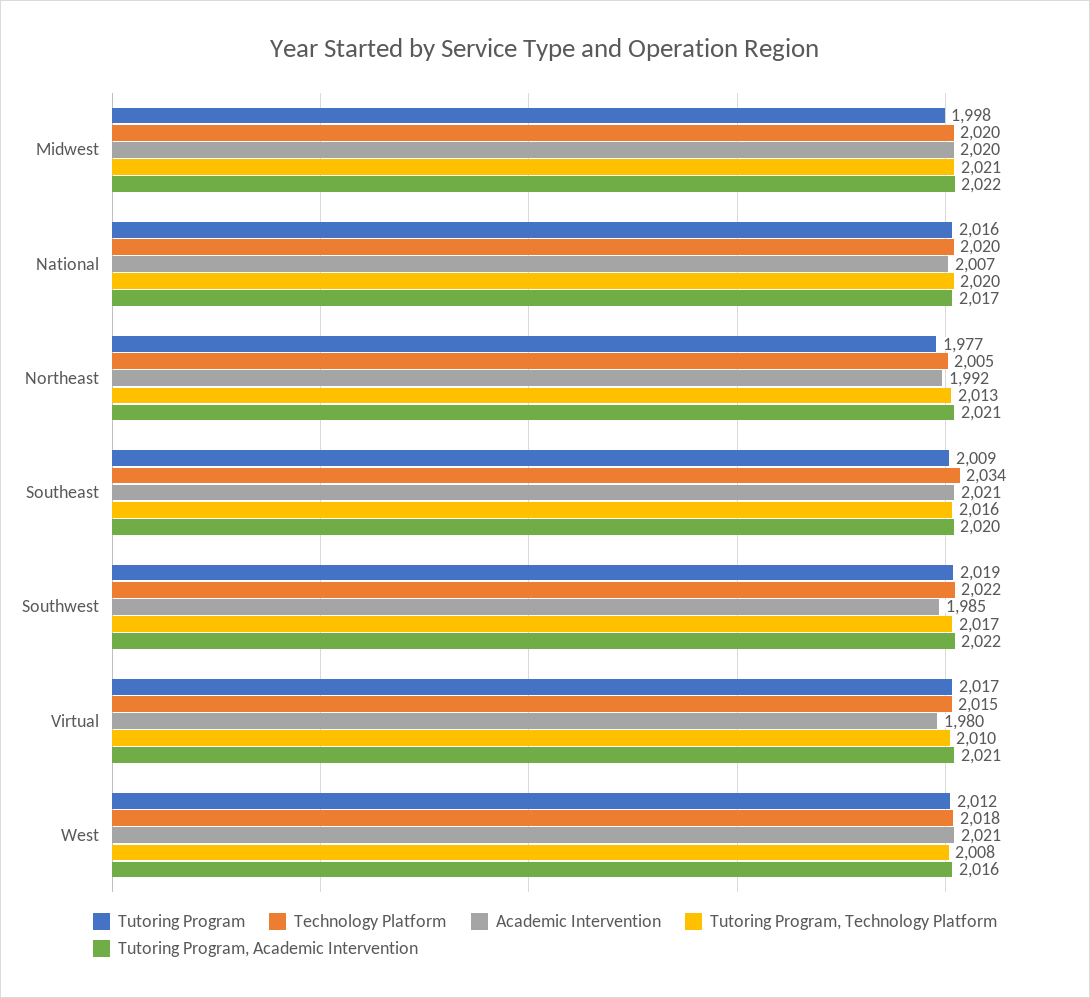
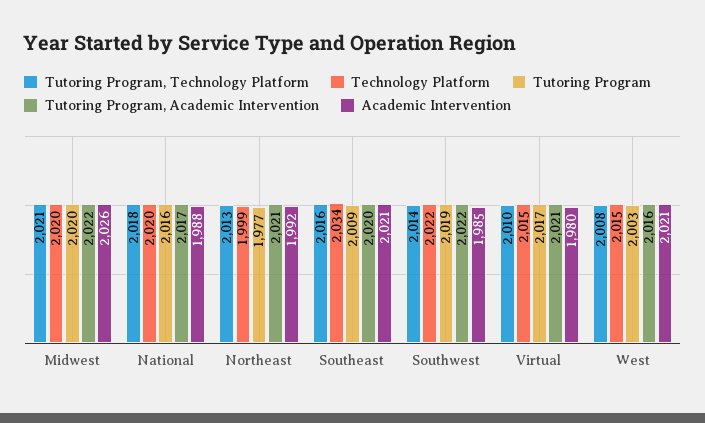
  {
    "Tutoring Program": {
-     "Midwest": 1998,
+     "Midwest": 2020,
      "National": 2016,
      "Northeast": 1977,
      "Southeast": 2009,
      "Southwest": 2019,
      "Virtual": 2017,
-     "West": 2012
+     "West": 2003
    },
    "Technology Platform": {
      "Midwest": 2020,
      "National": 2020,
-     "Northeast": 2005,
+     "Northeast": 1999,
      "Southeast": 2034,
      "Southwest": 2022,
      "Virtual": 2015,
-     "West": 2018
+     "West": 2015
    },
    "Academic Intervention": {
-     "Midwest": 2020,
+     "Midwest": 2026,
-     "National": 2007,
+     "National": 1988,
      "Northeast": 1992,
      "Southeast": 2021,
      "Southwest": 1985,
      "Virtual": 1980,
      "West": 2021
    },
    "Tutoring Program, Technology Platform": {
      "Midwest": 2021,
-     "National": 2020,
+     "National": 2018,
      "Northeast": 2013,
      "Southeast": 2016,
-     "Southwest": 2017,
+     "Southwest": 2014,
      "Virtual": 2010,
      "West": 2008
    },
    "Tutoring Program, Academic Intervention": {
      "Midwest": 2022,
      "National": 2017,
      "Northeast": 2021,
      "Southeast": 2020,
      "Southwest": 2022,
      "Virtual": 2021,
      "West": 2016
    }
  }

